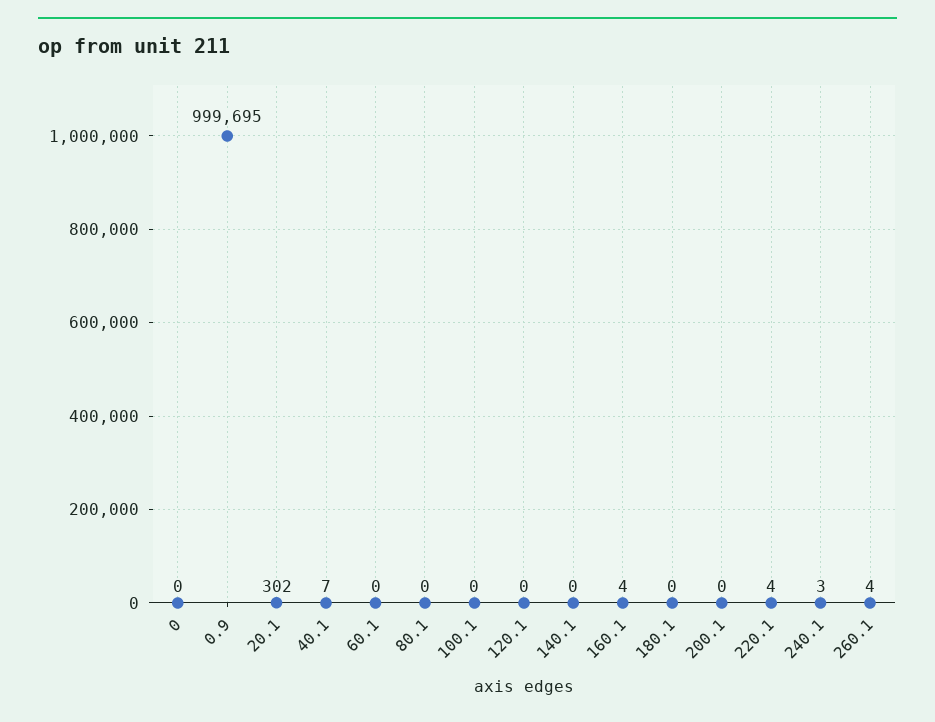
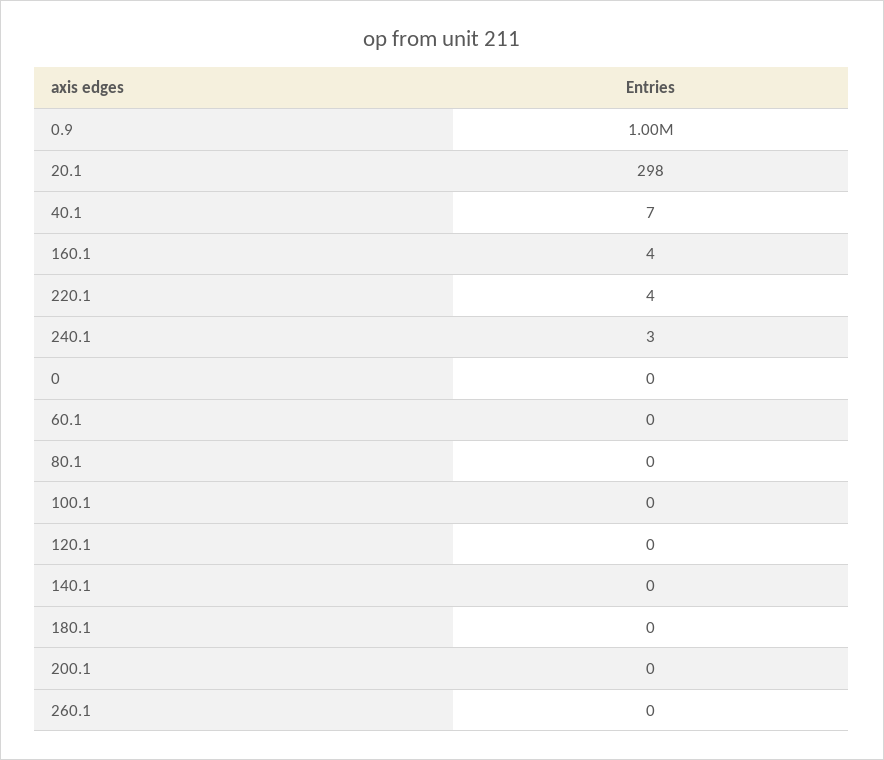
  {
    "0": 0,
    "0.9": 999695,
-   "20.1": 302,
+   "20.1": 298,
    "40.1": 7,
    "60.1": 0,
    "80.1": 0,
    "100.1": 0,
    "120.1": 0,
    "140.1": 0,
    "160.1": 4,
    "180.1": 0,
    "200.1": 0,
    "220.1": 4,
    "240.1": 3,
-   "260.1": 4
+   "260.1": 0
  }

